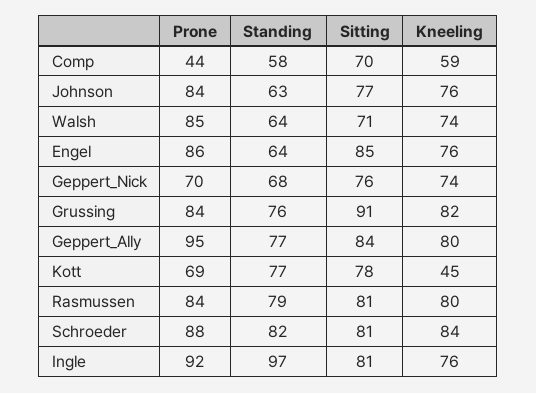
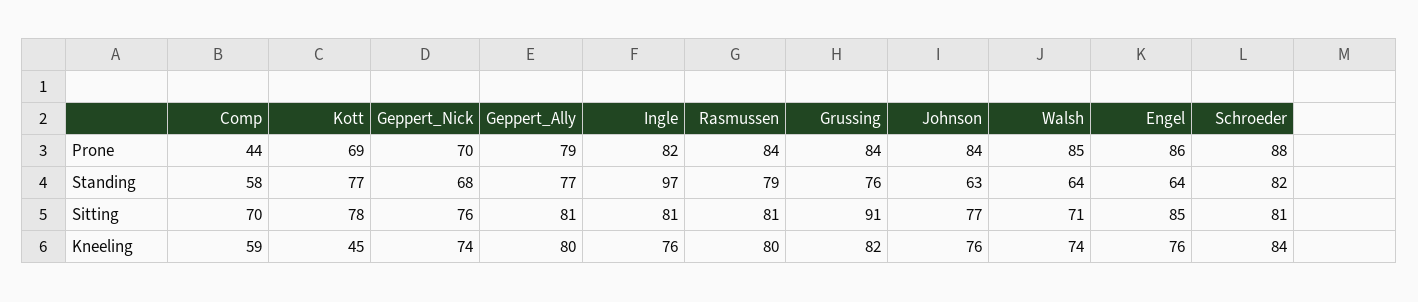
  {
    "Prone": {
      "Comp": 44,
      "Johnson": 84,
      "Walsh": 85,
      "Engel": 86,
      "Geppert_Nick": 70,
      "Grussing": 84,
-     "Geppert_Ally": 95,
+     "Geppert_Ally": 79,
      "Kott": 69,
      "Rasmussen": 84,
      "Schroeder": 88,
-     "Ingle": 92
+     "Ingle": 82
    },
    "Standing": {
      "Comp": 58,
      "Johnson": 63,
      "Walsh": 64,
      "Engel": 64,
      "Geppert_Nick": 68,
      "Grussing": 76,
      "Geppert_Ally": 77,
      "Kott": 77,
      "Rasmussen": 79,
      "Schroeder": 82,
      "Ingle": 97
    },
    "Sitting": {
      "Comp": 70,
      "Johnson": 77,
      "Walsh": 71,
      "Engel": 85,
      "Geppert_Nick": 76,
      "Grussing": 91,
-     "Geppert_Ally": 84,
+     "Geppert_Ally": 81,
      "Kott": 78,
      "Rasmussen": 81,
      "Schroeder": 81,
      "Ingle": 81
    },
    "Kneeling": {
      "Comp": 59,
      "Johnson": 76,
      "Walsh": 74,
      "Engel": 76,
      "Geppert_Nick": 74,
      "Grussing": 82,
      "Geppert_Ally": 80,
      "Kott": 45,
      "Rasmussen": 80,
      "Schroeder": 84,
      "Ingle": 76
    }
  }

